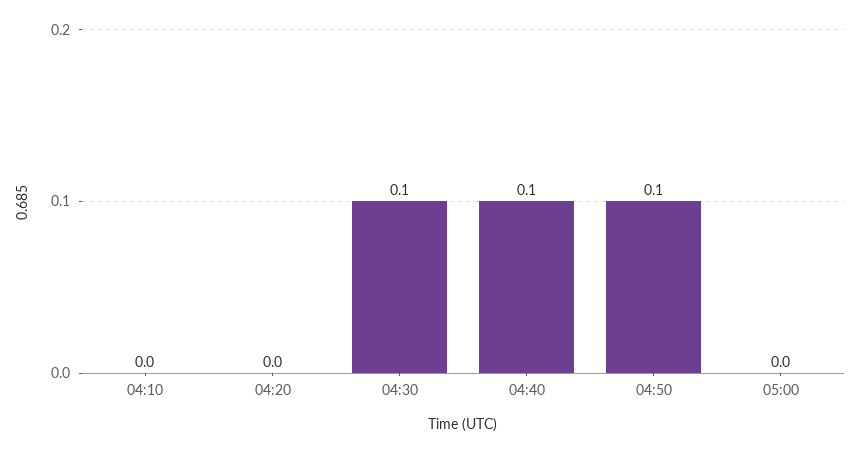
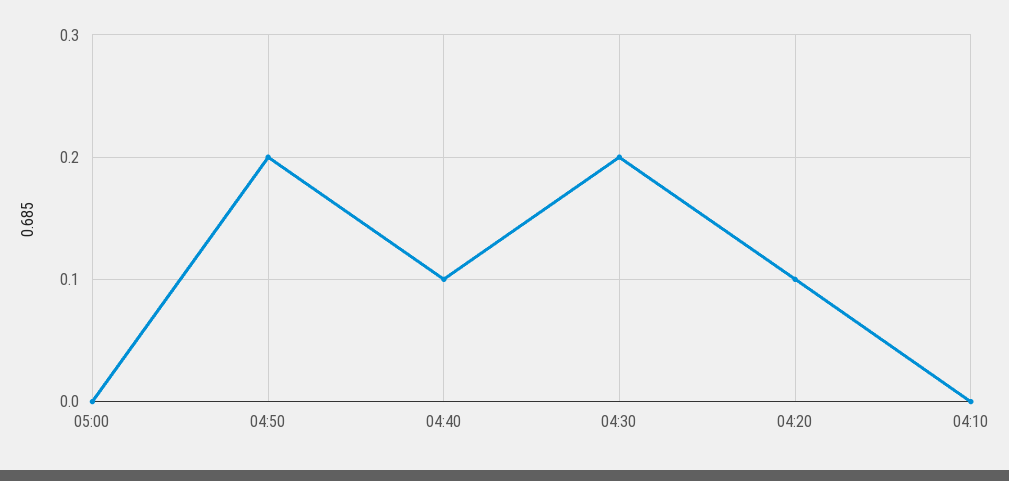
  {
    "04:10": 0,
-   "04:20": 0,
+   "04:20": 0.1,
-   "04:30": 0.1,
+   "04:30": 0.2,
    "04:40": 0.1,
-   "04:50": 0.1,
+   "04:50": 0.2,
    "05:00": 0
  }

